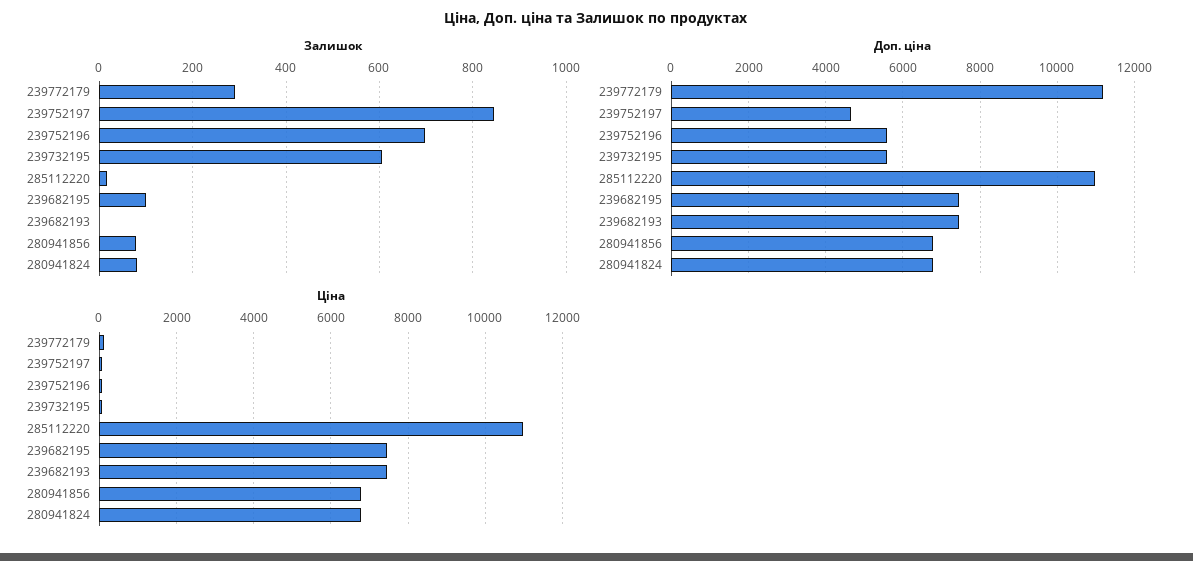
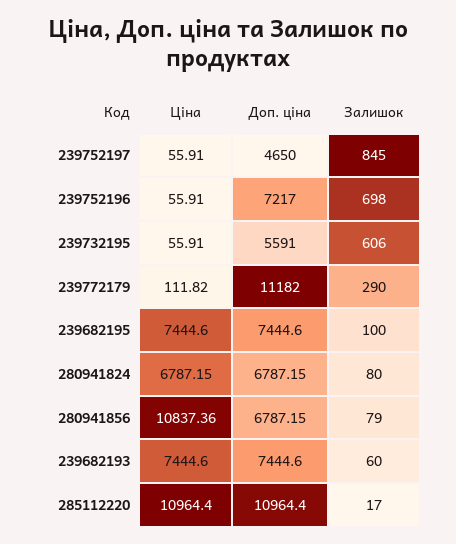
  {
    "Залишок": {
      "239772179": 290,
      "239752197": 845,
      "239752196": 698,
      "239732195": 606,
      "285112220": 17,
      "239682195": 100,
-     "239682193": 0,
+     "239682193": 60,
      "280941856": 79,
      "280941824": 80
    },
    "Доп. ціна": {
      "239772179": 11182,
      "239752197": 4650,
-     "239752196": 5600,
+     "239752196": 7217,
      "239732195": 5591,
      "285112220": 10964.4,
      "239682195": 7444.6,
      "239682193": 7444.6,
      "280941856": 6787.15,
      "280941824": 6787.15
    },
    "Ціна": {
      "239772179": 111.82,
      "239752197": 55.91,
      "239752196": 55.91,
      "239732195": 55.91,
      "285112220": 10964.4,
      "239682195": 7444.6,
      "239682193": 7444.6,
-     "280941856": 6800,
+     "280941856": 10837.36,
      "280941824": 6787.15
    }
  }

